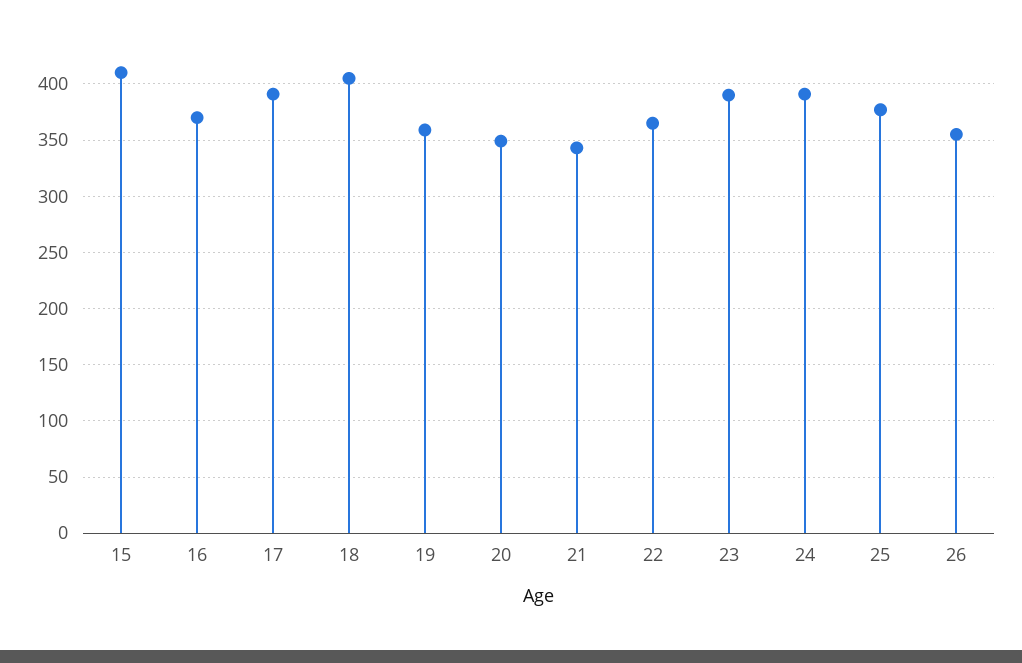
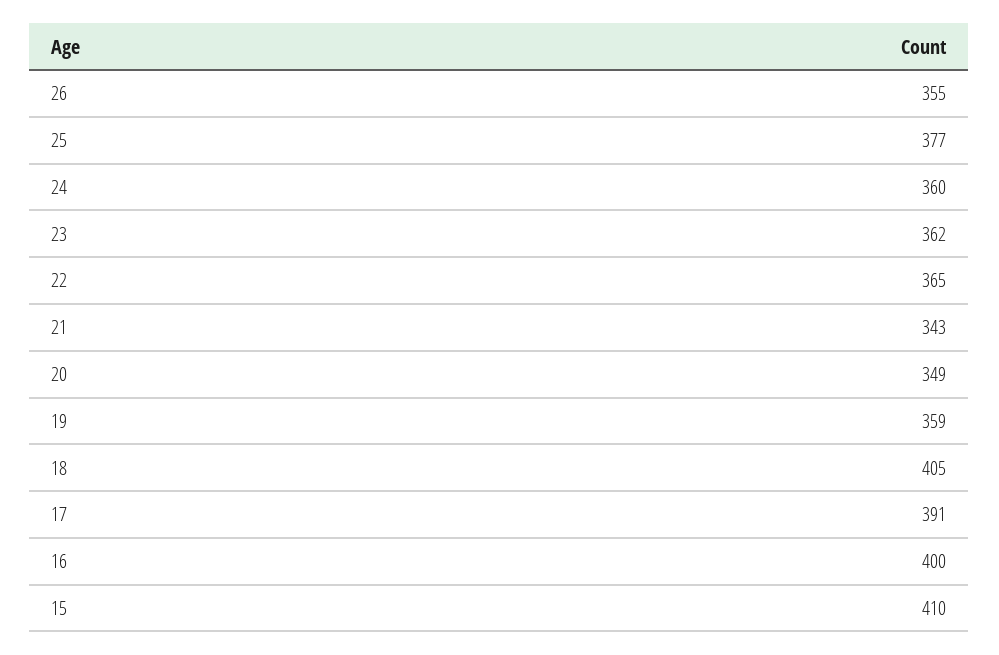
  {
    "15": 410,
-   "16": 370,
+   "16": 400,
    "17": 391,
    "18": 405,
    "19": 359,
    "20": 349,
    "21": 343,
    "22": 365,
-   "23": 390,
+   "23": 362,
-   "24": 390,
+   "24": 360,
    "25": 377,
    "26": 355
  }

